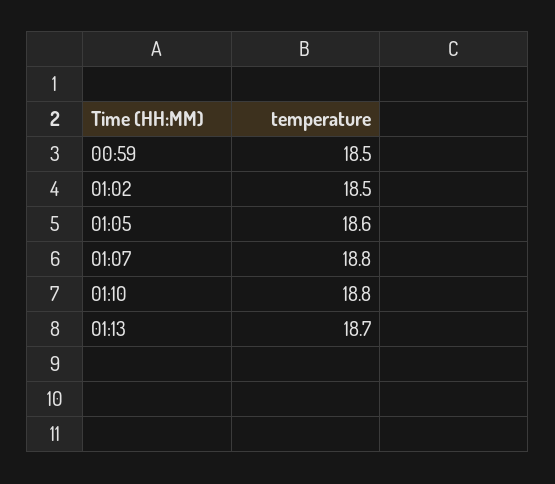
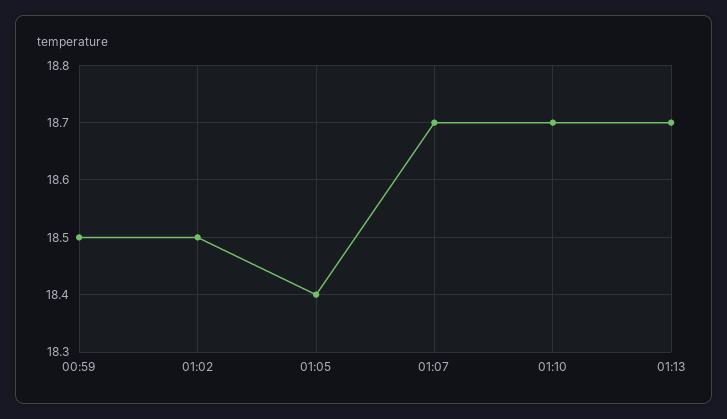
  {
    "00:59": 18.5,
    "01:02": 18.5,
-   "01:05": 18.6,
+   "01:05": 18.4,
-   "01:07": 18.8,
+   "01:07": 18.7,
-   "01:10": 18.8,
+   "01:10": 18.7,
    "01:13": 18.7
  }

